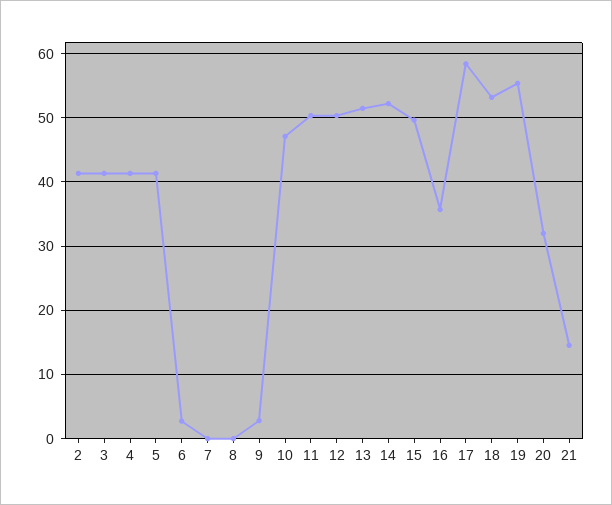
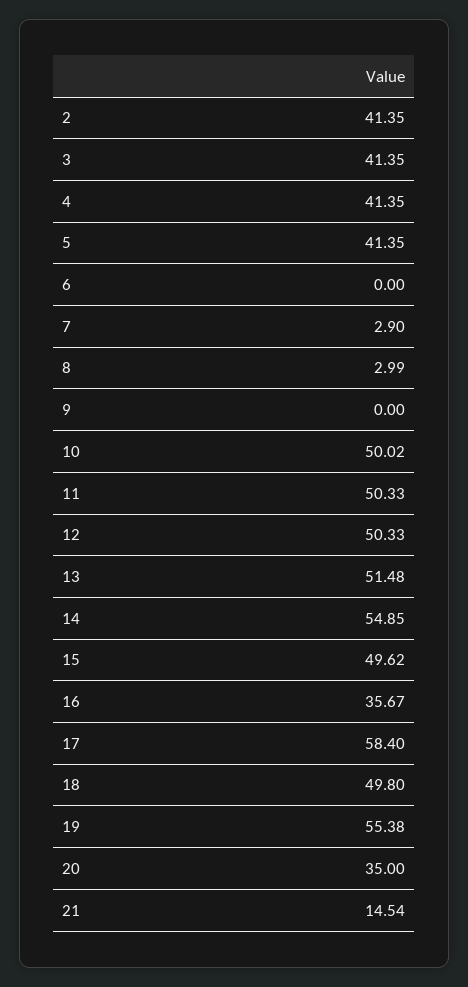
  {
    "2": 41.35,
    "3": 41.35,
    "4": 41.35,
    "5": 41.35,
-   "6": 3,
+   "6": 0,
-   "7": 0,
+   "7": 2.9,
-   "8": 0,
+   "8": 2.99,
-   "9": 3,
+   "9": 0,
-   "10": 47,
+   "10": 50.02,
    "11": 50.33,
    "12": 50.33,
    "13": 51.48,
-   "14": 52,
+   "14": 54.85,
    "15": 49.62,
    "16": 35.67,
    "17": 58.4,
-   "18": 53,
+   "18": 49.8,
    "19": 55.38,
-   "20": 32,
+   "20": 35,
    "21": 14.54
  }

